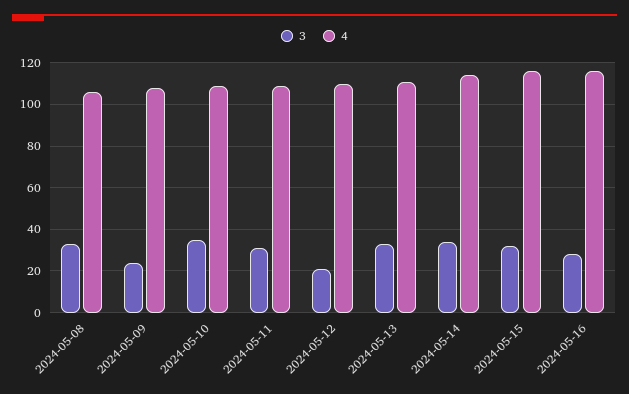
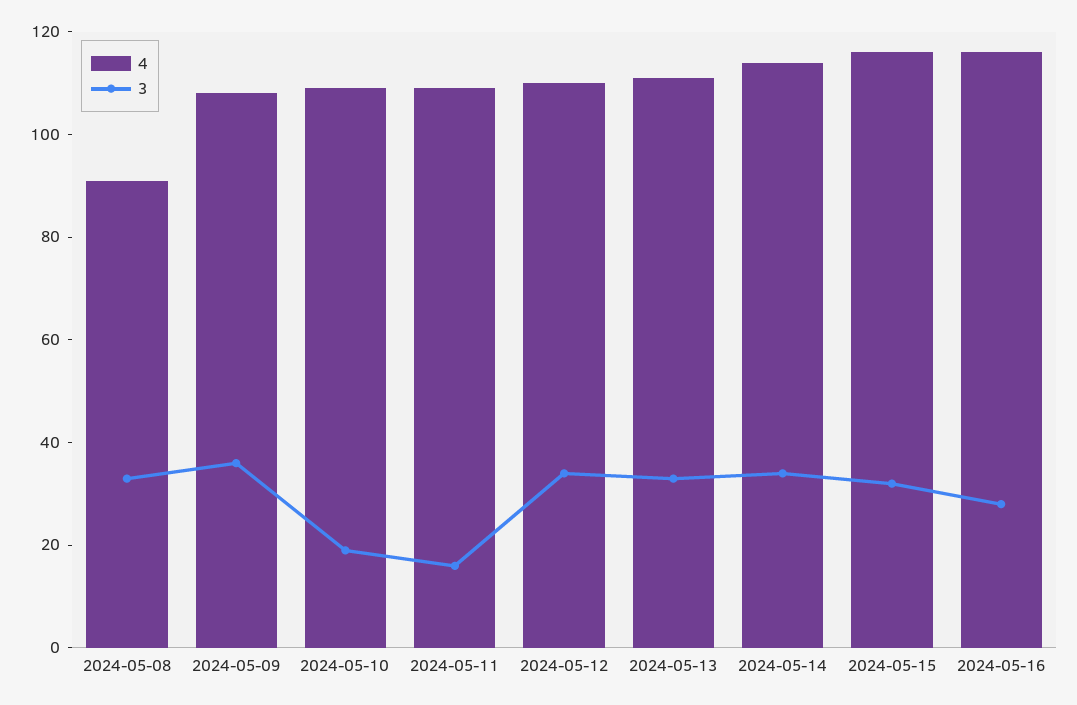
  {
    "3": {
      "2024-05-08": 35,
-     "2024-05-09": 25,
+     "2024-05-09": 35,
-     "2024-05-10": 35,
+     "2024-05-10": 20,
-     "2024-05-11": 30,
+     "2024-05-11": 15,
-     "2024-05-12": 20,
+     "2024-05-12": 35,
      "2024-05-13": 35,
      "2024-05-14": 35,
      "2024-05-15": 30,
      "2024-05-16": 30
    },
    "4": {
-     "2024-05-08": 105,
+     "2024-05-08": 90,
      "2024-05-09": 110,
      "2024-05-10": 110,
      "2024-05-11": 110,
      "2024-05-12": 110,
      "2024-05-13": 110,
      "2024-05-14": 115,
      "2024-05-15": 115,
      "2024-05-16": 115
    }
  }

